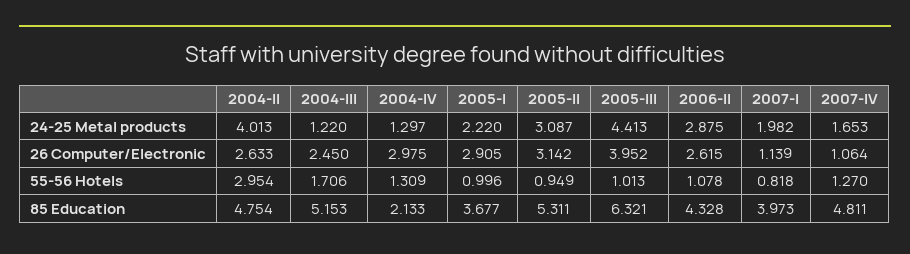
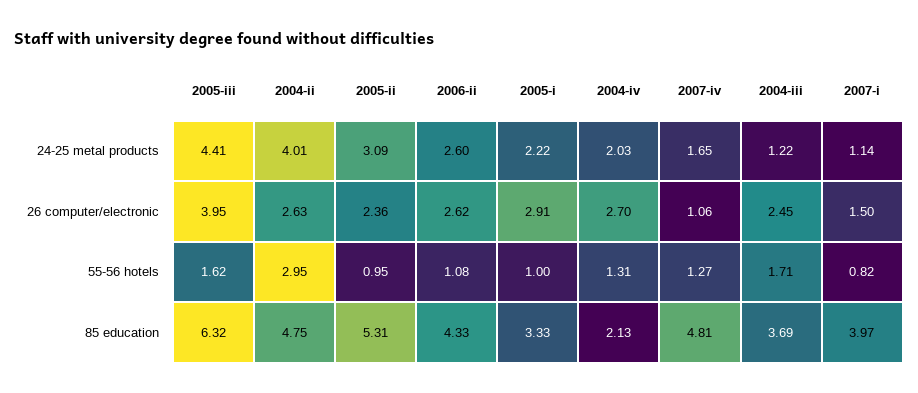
  {
    "2004-II": {
      "24-25 Metal products": 4.013,
      "26 Computer/Electronic": 2.633,
      "55-56 Hotels": 2.954,
      "85 Education": 4.754
    },
    "2004-III": {
      "24-25 Metal products": 1.22,
      "26 Computer/Electronic": 2.45,
      "55-56 Hotels": 1.706,
-     "85 Education": 5.153
+     "85 Education": 3.69
    },
    "2004-IV": {
-     "24-25 Metal products": 1.297,
+     "24-25 Metal products": 2.03,
-     "26 Computer/Electronic": 2.975,
+     "26 Computer/Electronic": 2.7,
      "55-56 Hotels": 1.309,
      "85 Education": 2.133
    },
    "2005-I": {
      "24-25 Metal products": 2.22,
      "26 Computer/Electronic": 2.905,
      "55-56 Hotels": 0.996,
-     "85 Education": 3.677
+     "85 Education": 3.33
    },
    "2005-II": {
      "24-25 Metal products": 3.087,
-     "26 Computer/Electronic": 3.142,
+     "26 Computer/Electronic": 2.36,
      "55-56 Hotels": 0.949,
      "85 Education": 5.311
    },
    "2005-III": {
      "24-25 Metal products": 4.413,
      "26 Computer/Electronic": 3.952,
-     "55-56 Hotels": 1.013,
+     "55-56 Hotels": 1.62,
      "85 Education": 6.321
    },
    "2006-II": {
-     "24-25 Metal products": 2.875,
+     "24-25 Metal products": 2.6,
      "26 Computer/Electronic": 2.615,
      "55-56 Hotels": 1.078,
      "85 Education": 4.328
    },
    "2007-I": {
-     "24-25 Metal products": 1.982,
+     "24-25 Metal products": 1.14,
-     "26 Computer/Electronic": 1.139,
+     "26 Computer/Electronic": 1.5,
      "55-56 Hotels": 0.818,
      "85 Education": 3.973
    },
    "2007-IV": {
      "24-25 Metal products": 1.653,
      "26 Computer/Electronic": 1.064,
      "55-56 Hotels": 1.27,
      "85 Education": 4.811
    }
  }

